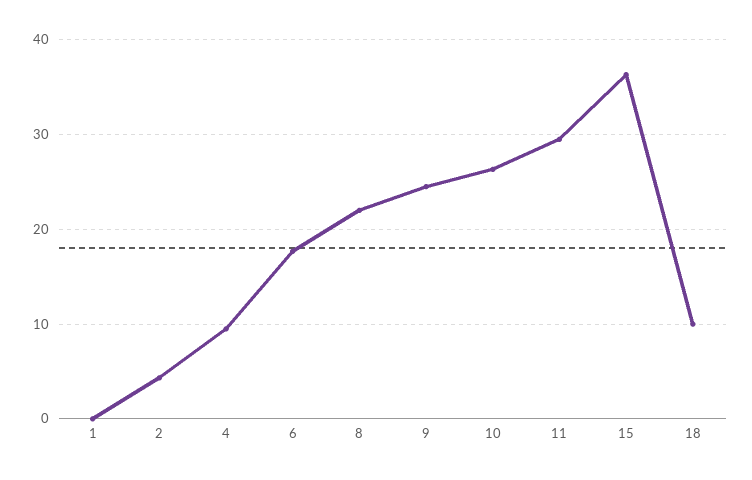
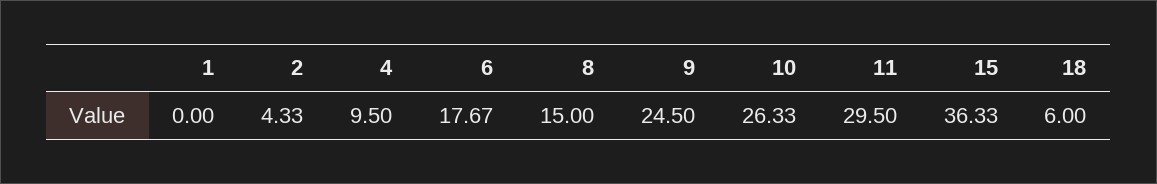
  {
    "1": 0,
    "2": 4.33,
    "4": 9.5,
    "6": 17.67,
-   "8": 22,
+   "8": 15,
    "9": 24.5,
    "10": 26.33,
    "11": 29.5,
    "15": 36.33,
-   "18": 10
+   "18": 6
  }

